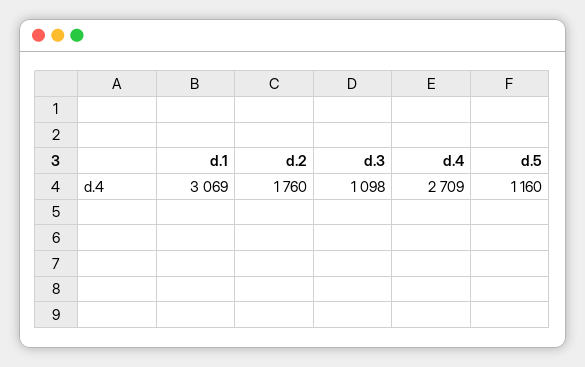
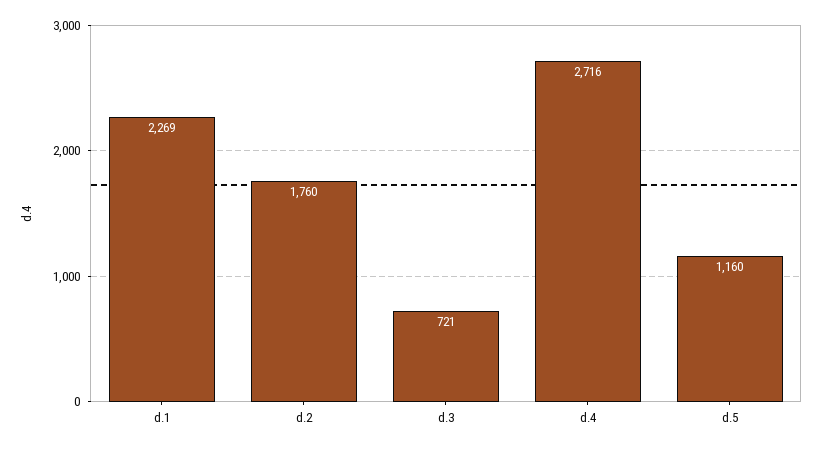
  {
-   "d.1": 3069,
+   "d.1": 2269,
    "d.2": 1760,
-   "d.3": 1098,
+   "d.3": 721,
-   "d.4": 2709,
+   "d.4": 2716,
    "d.5": 1160
  }

